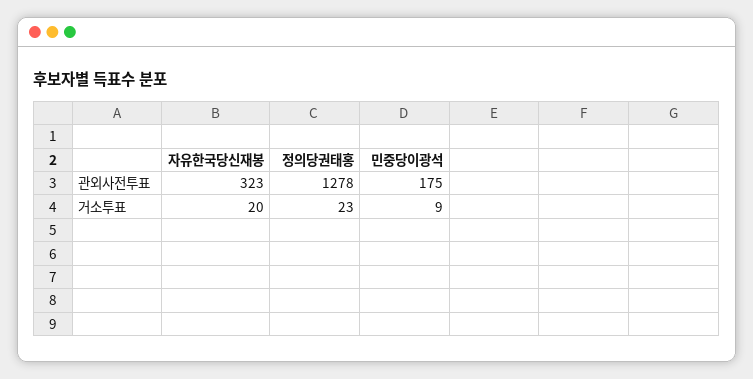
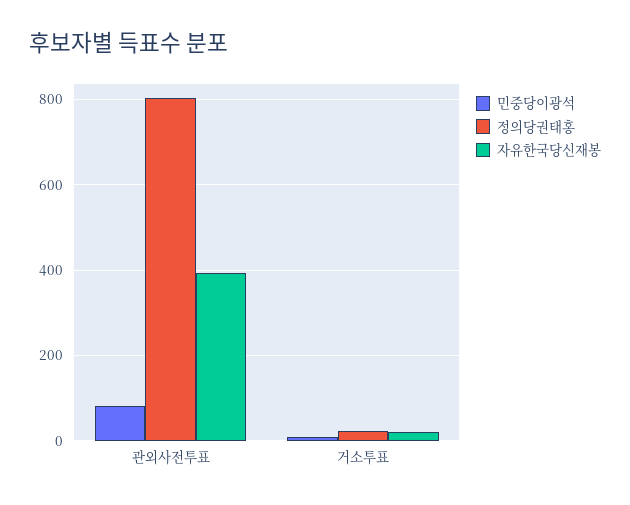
  {
    "자유한국당신재봉": {
-     "관외사전투표": 323,
+     "관외사전투표": 400,
      "거소투표": 20
    },
    "정의당권태홍": {
-     "관외사전투표": 1278,
+     "관외사전투표": 800,
      "거소투표": 23
    },
    "민중당이광석": {
-     "관외사전투표": 175,
+     "관외사전투표": 80,
      "거소투표": 9
    }
  }

